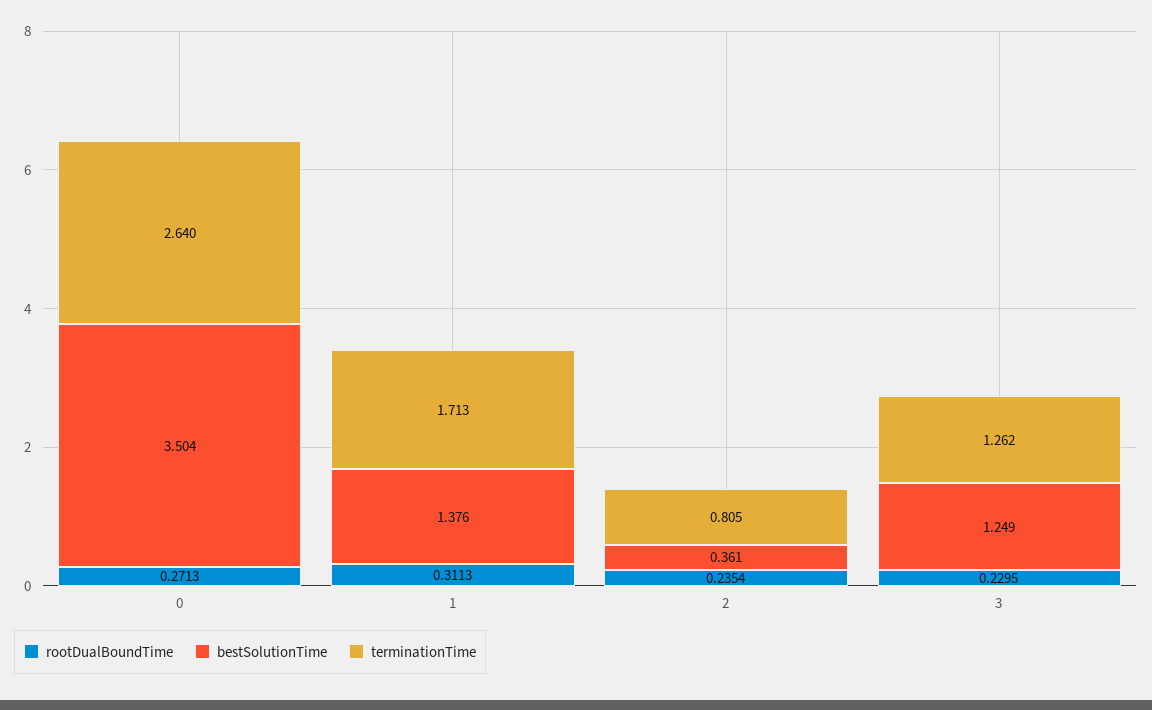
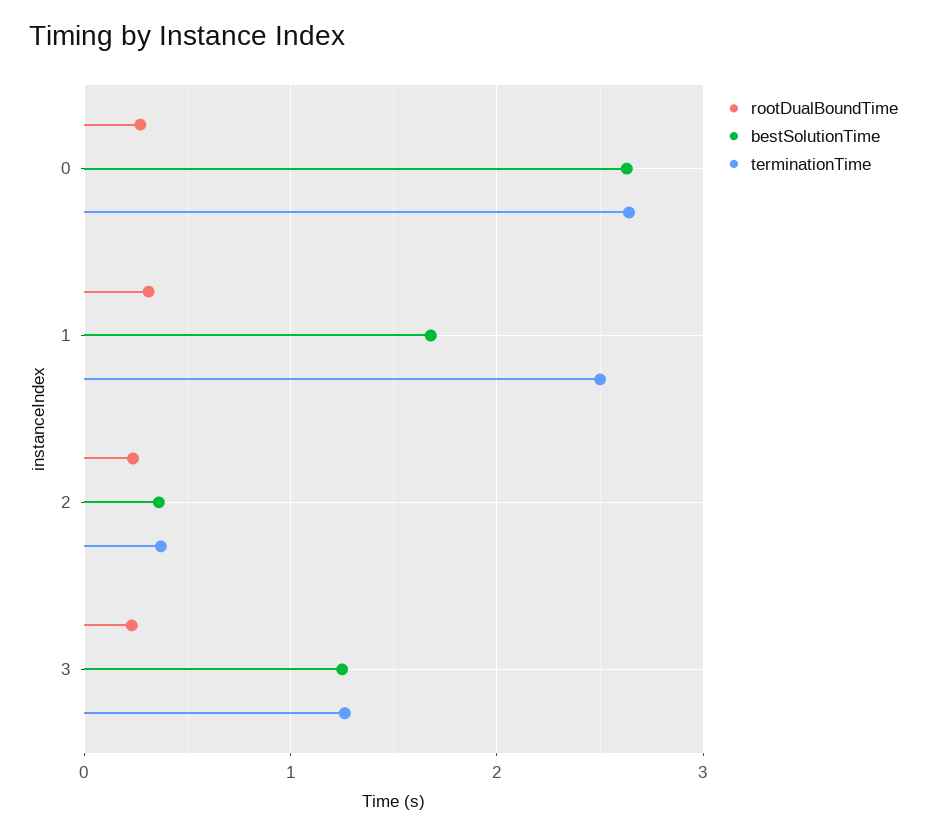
  {
    "rootDualBoundTime": {
      "0": 0.2713,
      "1": 0.3113,
      "2": 0.2354,
      "3": 0.2295
    },
    "bestSolutionTime": {
-     "0": 3.504,
+     "0": 2.6,
-     "1": 1.376,
+     "1": 1.7,
      "2": 0.361,
      "3": 1.249
    },
    "terminationTime": {
      "0": 2.64,
-     "1": 1.713,
+     "1": 2.5,
-     "2": 0.805,
+     "2": 0.4,
      "3": 1.262
    }
  }

